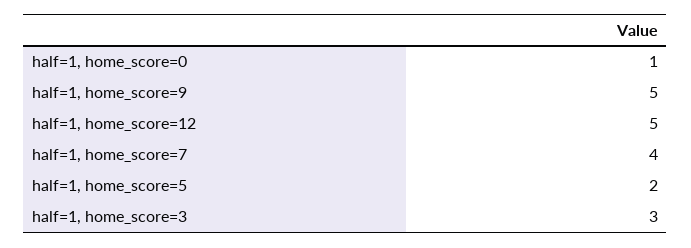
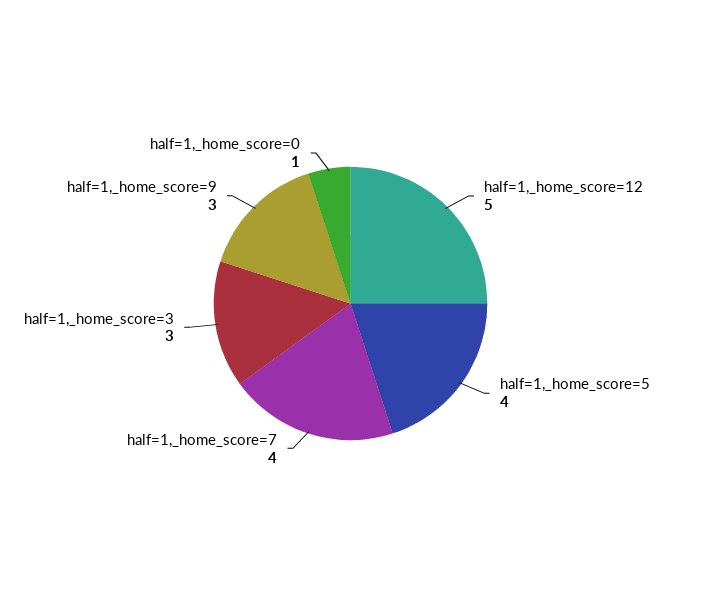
  {
    "half=1, home_score=0": 1,
-   "half=1, home_score=9": 5,
+   "half=1, home_score=9": 3,
    "half=1, home_score=12": 5,
    "half=1, home_score=7": 4,
-   "half=1, home_score=5": 2,
+   "half=1, home_score=5": 4,
    "half=1, home_score=3": 3
  }

